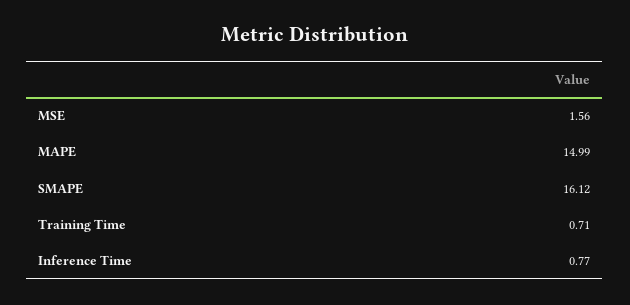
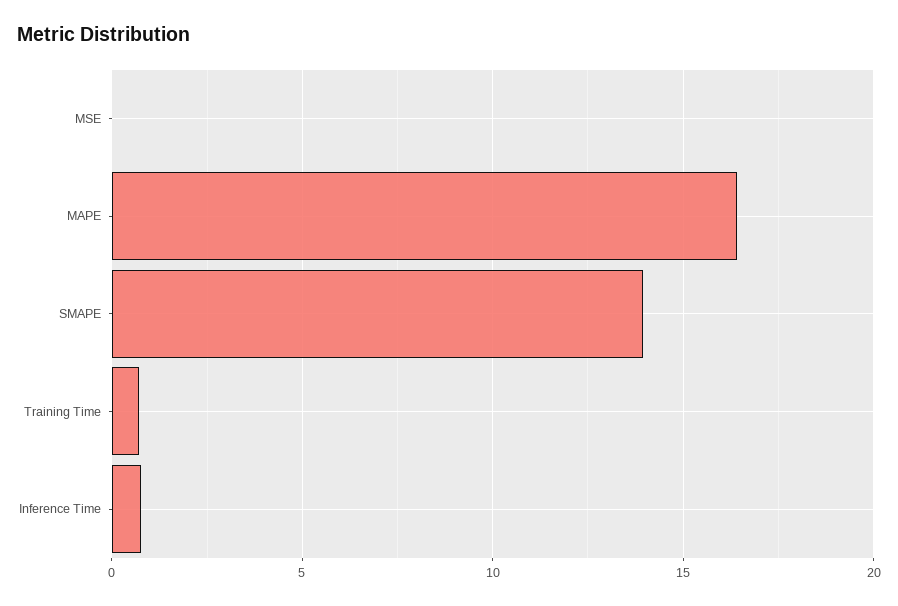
  {
-   "MSE": 1.56,
+   "MSE": 0,
-   "MAPE": 14.99,
+   "MAPE": 16.5,
-   "SMAPE": 16.12,
+   "SMAPE": 14,
    "Training Time": 0.71,
    "Inference Time": 0.77
  }

